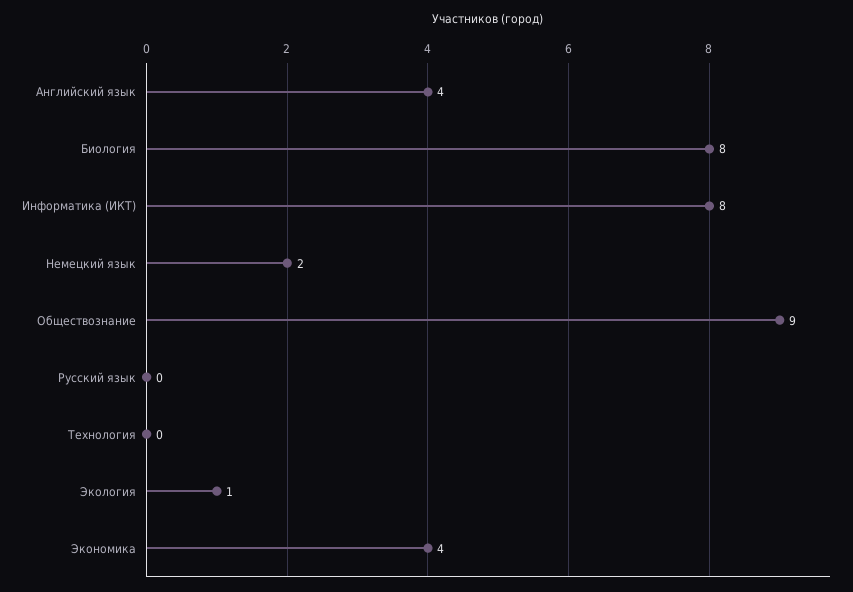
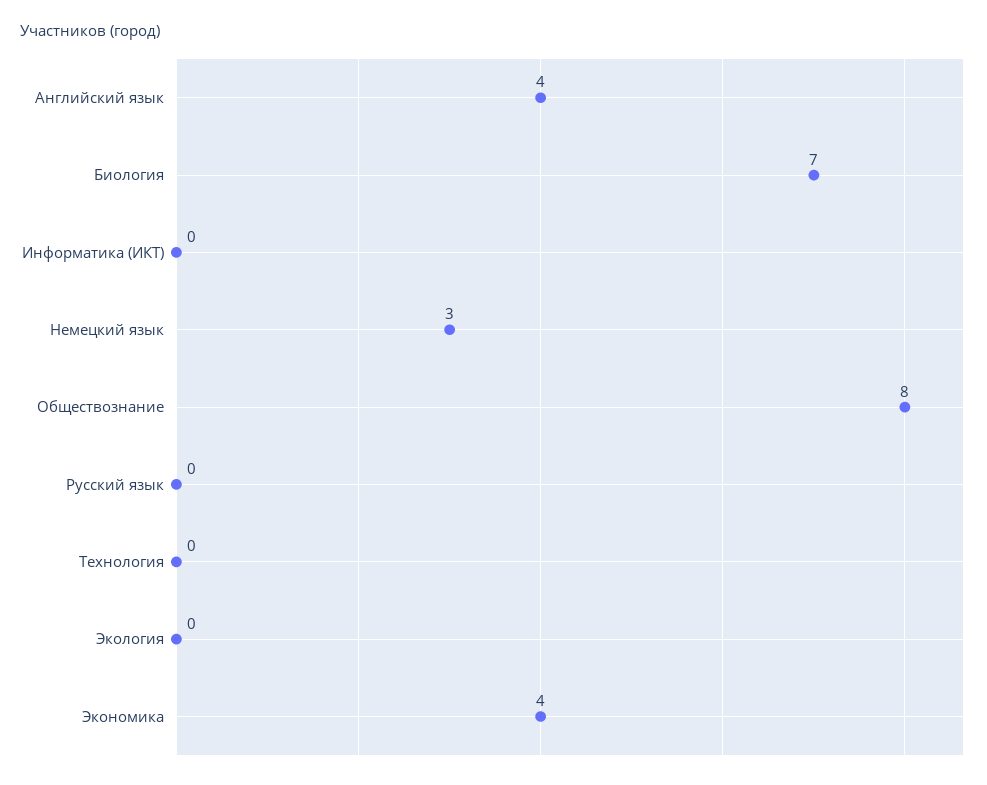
  {
    "Английский язык": 4,
-   "Биология": 8,
+   "Биология": 7,
-   "Информатика (ИКТ)": 8,
+   "Информатика (ИКТ)": 0,
-   "Немецкий язык": 2,
+   "Немецкий язык": 3,
-   "Обществознание": 9,
+   "Обществознание": 8,
    "Русский язык": 0,
    "Технология": 0,
-   "Экология": 1,
+   "Экология": 0,
    "Экономика": 4
  }

